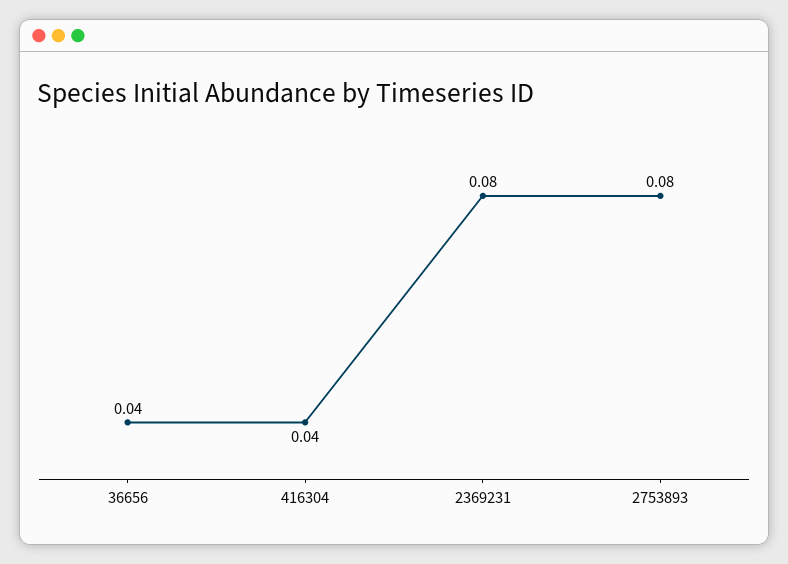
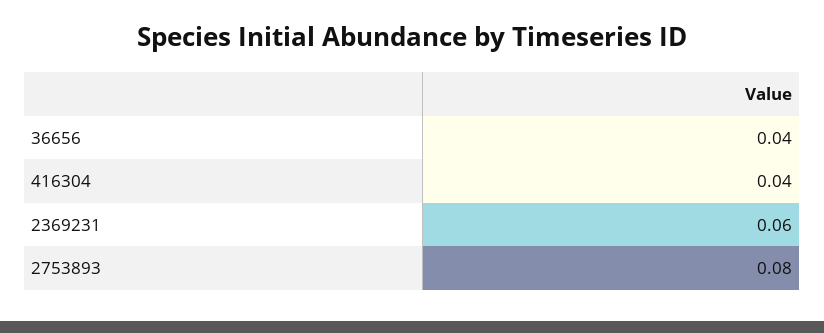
  {
    "36656": 0.04,
    "416304": 0.04,
-   "2369231": 0.08,
+   "2369231": 0.06,
    "2753893": 0.08
  }

